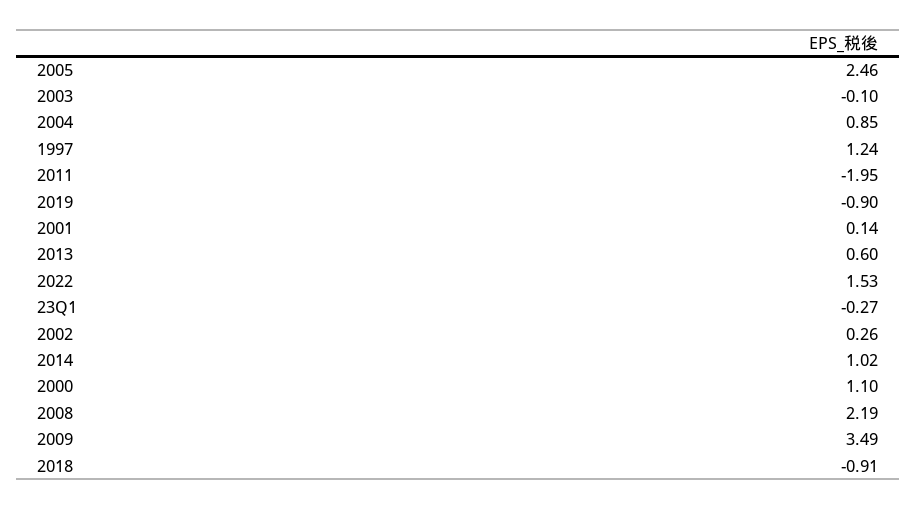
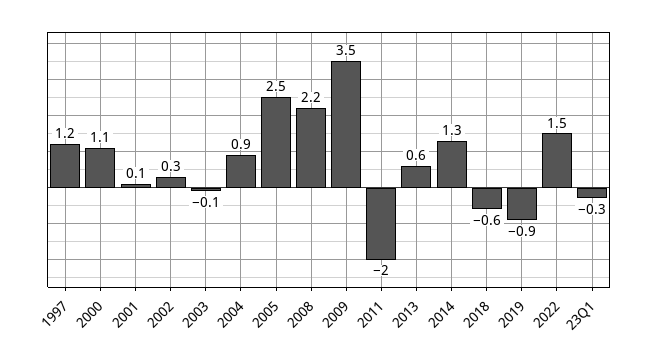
  {
    "2005": 2.46,
    "2003": -0.1,
    "2004": 0.85,
    "1997": 1.24,
    "2011": -1.95,
    "2019": -0.9,
    "2001": 0.14,
    "2013": 0.6,
    "2022": 1.53,
    "23Q1": -0.27,
    "2002": 0.26,
-   "2014": 1.02,
+   "2014": 1.3,
    "2000": 1.1,
    "2008": 2.19,
    "2009": 3.49,
-   "2018": -0.91
+   "2018": -0.6
  }

